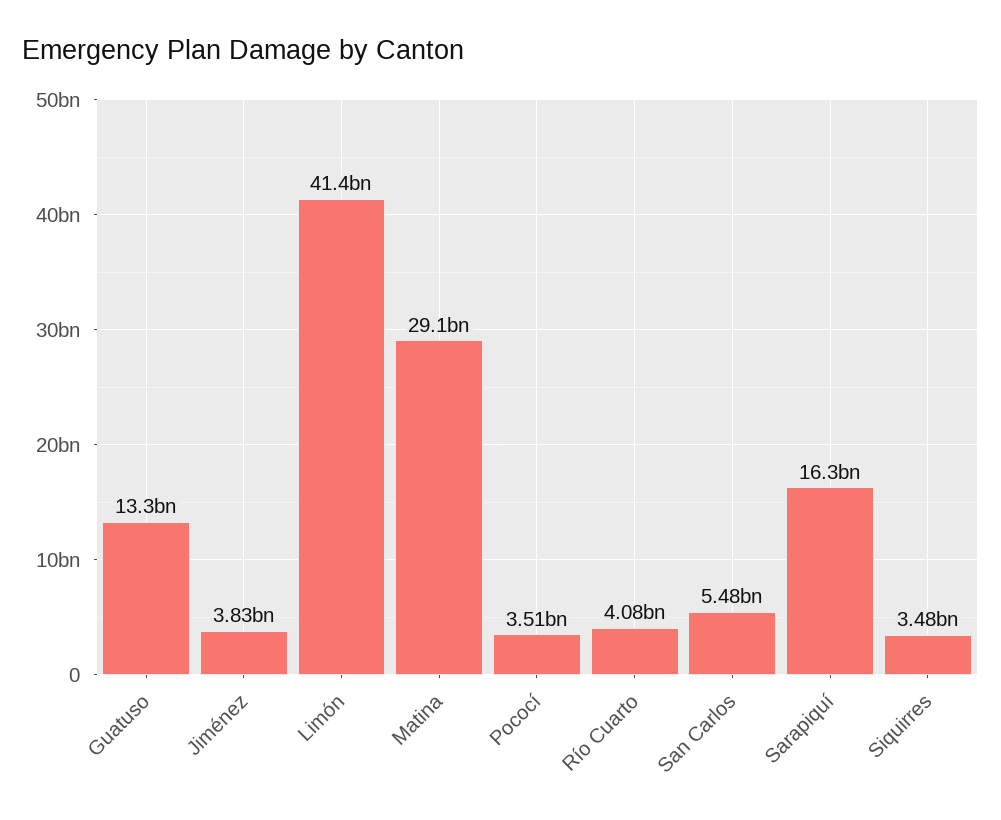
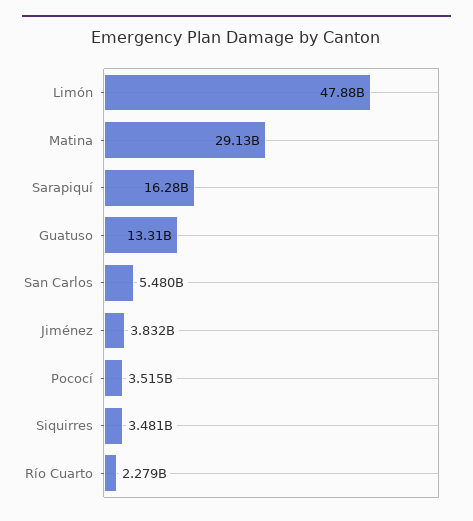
  {
    "Guatuso": 13310000000,
    "Jiménez": 3832000000,
-   "Limón": 41400000000,
+   "Limón": 47880000000,
    "Matina": 29130000000,
    "Pococí": 3515000000,
-   "Río Cuarto": 4080000000,
+   "Río Cuarto": 2279000000,
    "San Carlos": 5480000000,
    "Sarapiquí": 16280000000,
    "Siquirres": 3481000000
  }

